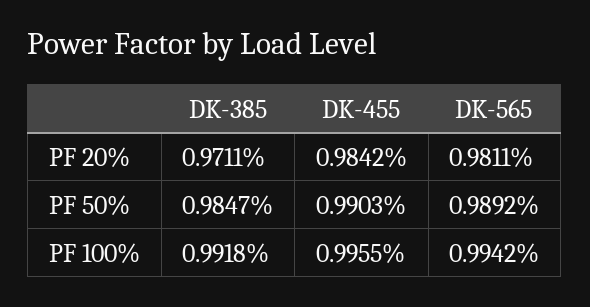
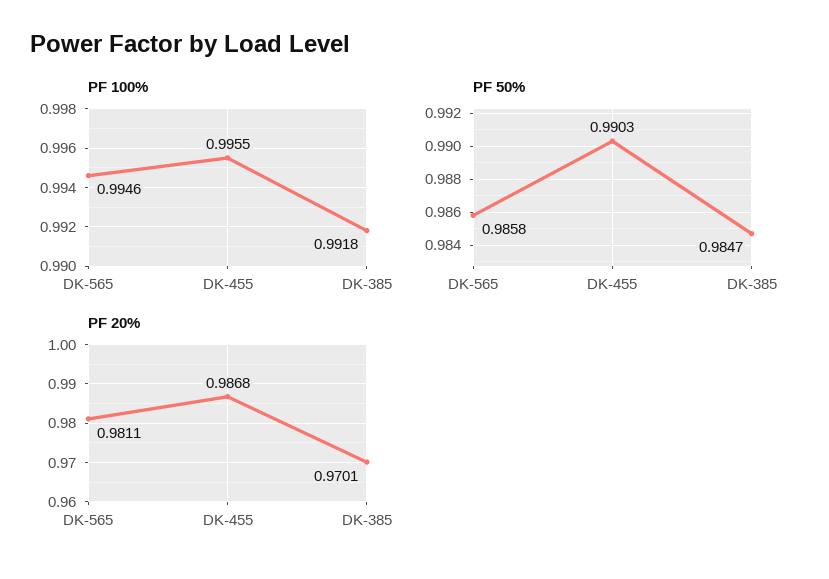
  {
    "PF 20%": {
-     "DK-385": 0.9711,
+     "DK-385": 0.9701,
-     "DK-455": 0.9842,
+     "DK-455": 0.9868,
      "DK-565": 0.9811
    },
    "PF 50%": {
      "DK-385": 0.9847,
      "DK-455": 0.9903,
-     "DK-565": 0.9892
+     "DK-565": 0.9858
    },
    "PF 100%": {
      "DK-385": 0.9918,
      "DK-455": 0.9955,
-     "DK-565": 0.9942
+     "DK-565": 0.9946
    }
  }

